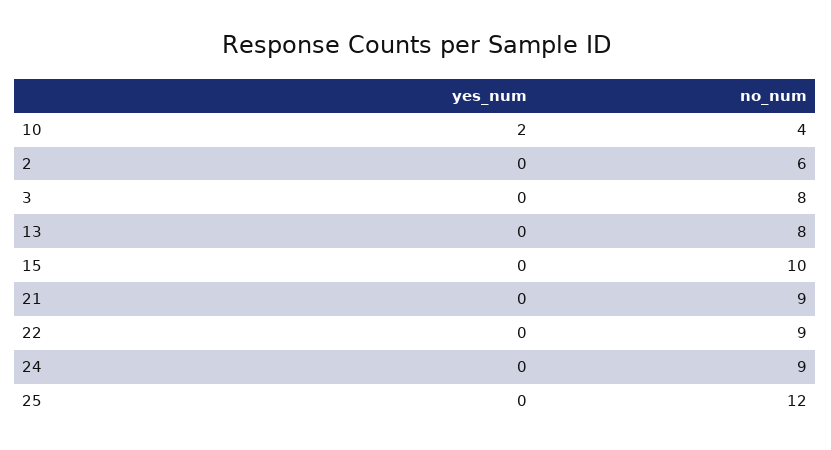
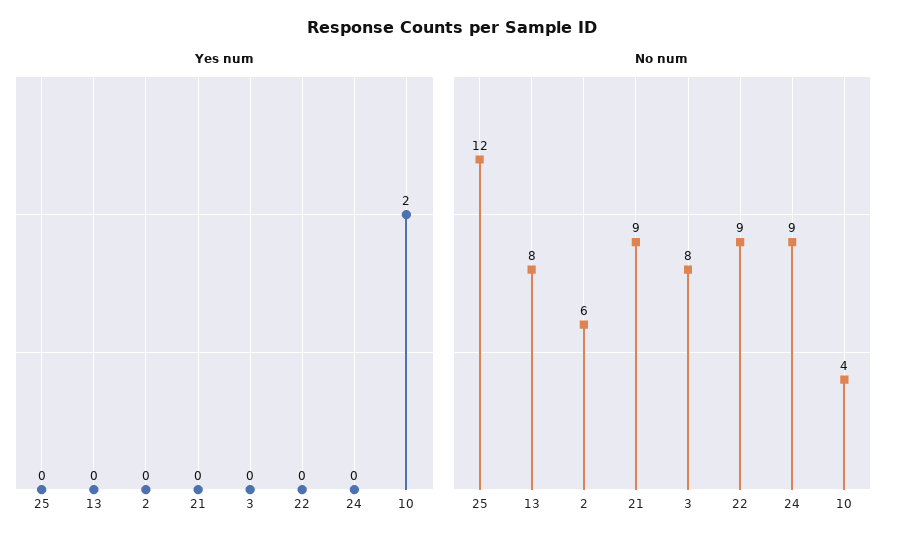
  {
    "yes_num": {
      "10": 2,
      "2": 0,
      "3": 0,
      "13": 0,
-     "15": 0,
      "21": 0,
      "22": 0,
      "24": 0,
      "25": 0
    },
    "no_num": {
      "10": 4,
      "2": 6,
      "3": 8,
      "13": 8,
-     "15": 10,
      "21": 9,
      "22": 9,
      "24": 9,
      "25": 12
    }
  }

